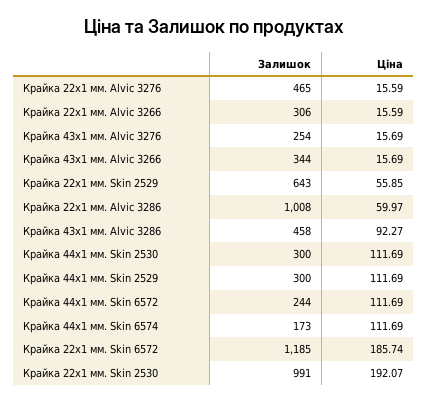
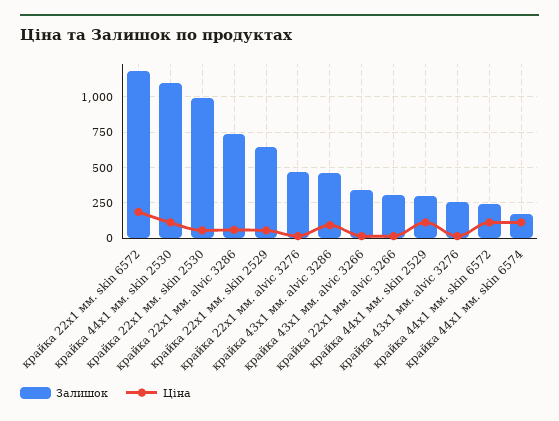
  {
    "Залишок": {
      "Крайка 22x1 мм. Alvic 3276": 465,
      "Крайка 22x1 мм. Alvic 3266": 306,
      "Крайка 43x1 мм. Alvic 3276": 254,
      "Крайка 43x1 мм. Alvic 3266": 344,
      "Крайка 22x1 мм. Skin 2529": 643,
-     "Крайка 22x1 мм. Alvic 3286": 1008,
+     "Крайка 22x1 мм. Alvic 3286": 750,
      "Крайка 43x1 мм. Alvic 3286": 458,
-     "Крайка 44x1 мм. Skin 2530": 300,
+     "Крайка 44x1 мм. Skin 2530": 1100,
      "Крайка 44x1 мм. Skin 2529": 300,
      "Крайка 44x1 мм. Skin 6572": 244,
      "Крайка 44x1 мм. Skin 6574": 173,
      "Крайка 22x1 мм. Skin 6572": 1185,
      "Крайка 22x1 мм. Skin 2530": 991
    },
    "Ціна": {
      "Крайка 22x1 мм. Alvic 3276": 15.59,
      "Крайка 22x1 мм. Alvic 3266": 15.59,
      "Крайка 43x1 мм. Alvic 3276": 15.69,
      "Крайка 43x1 мм. Alvic 3266": 15.69,
      "Крайка 22x1 мм. Skin 2529": 55.85,
      "Крайка 22x1 мм. Alvic 3286": 59.97,
      "Крайка 43x1 мм. Alvic 3286": 92.27,
      "Крайка 44x1 мм. Skin 2530": 111.69,
      "Крайка 44x1 мм. Skin 2529": 111.69,
      "Крайка 44x1 мм. Skin 6572": 111.69,
      "Крайка 44x1 мм. Skin 6574": 111.69,
      "Крайка 22x1 мм. Skin 6572": 185.74,
-     "Крайка 22x1 мм. Skin 2530": 192.07
+     "Крайка 22x1 мм. Skin 2530": 50
    }
  }

